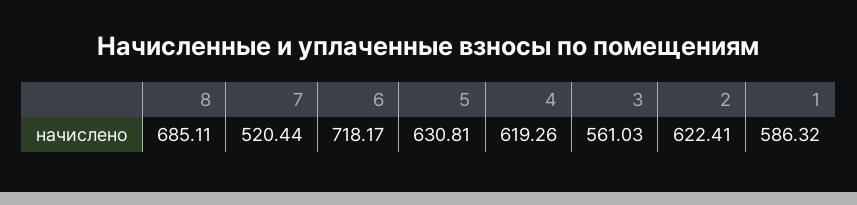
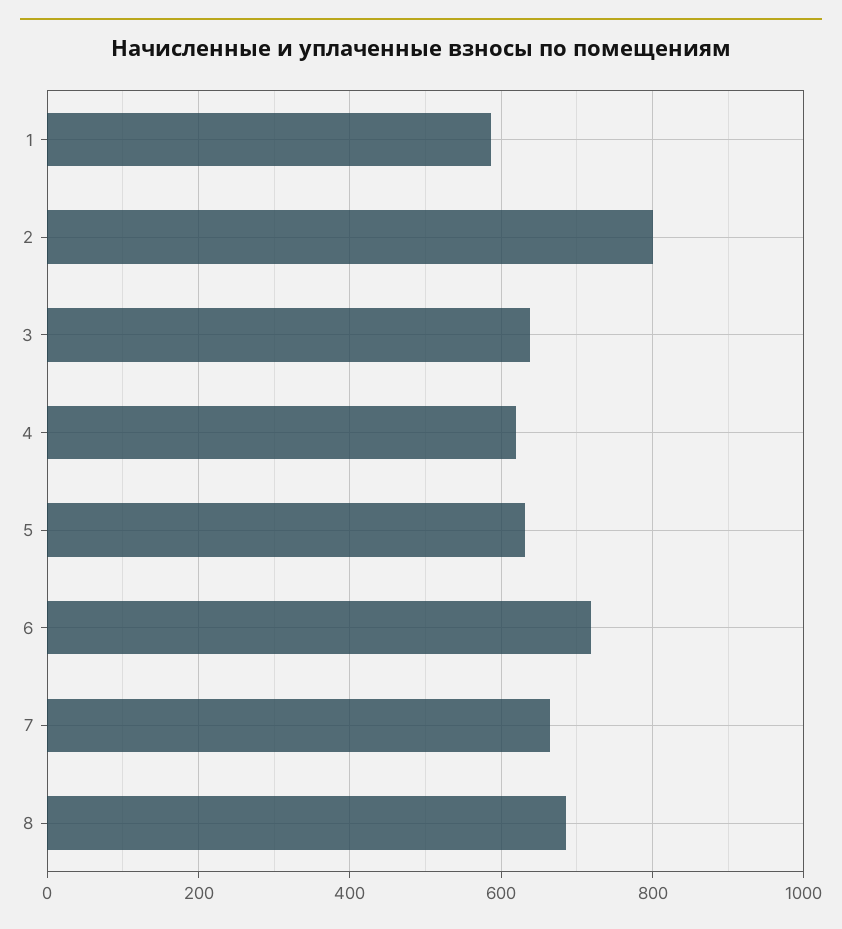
  {
    "8": 685.11,
-   "7": 520.44,
+   "7": 660,
    "6": 718.17,
    "5": 630.81,
    "4": 619.26,
-   "3": 561.03,
+   "3": 640,
-   "2": 622.41,
+   "2": 800,
    "1": 586.32
  }

